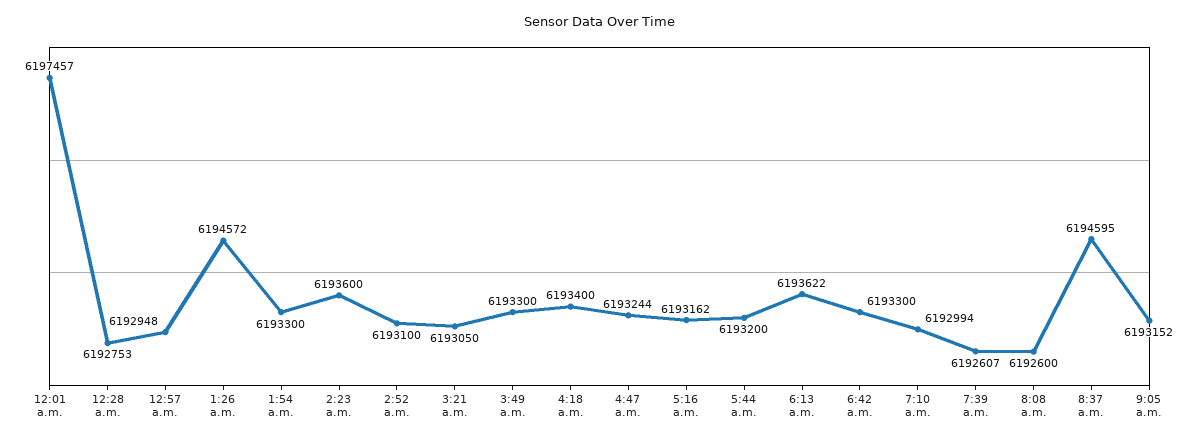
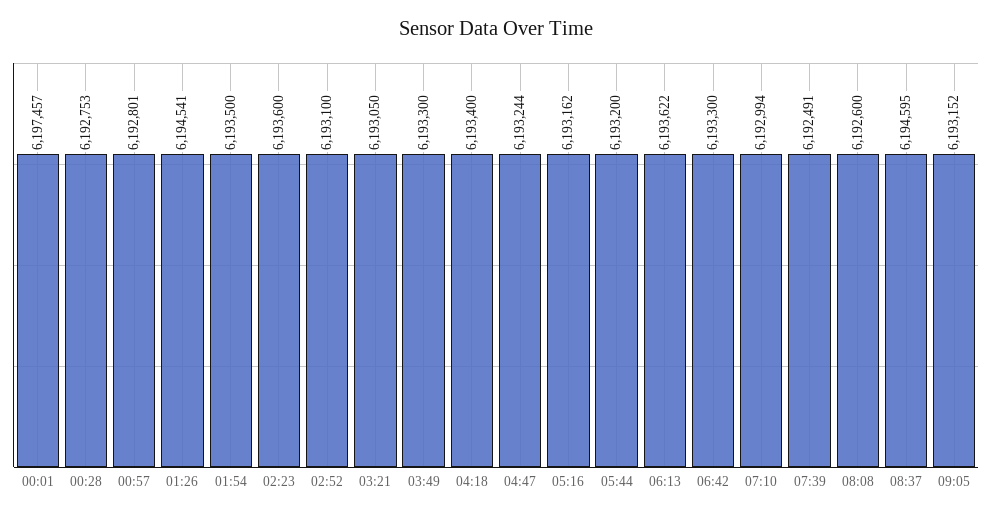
  {
    "12:01 a.m.": 6197457,
    "12:28 a.m.": 6192753,
-   "12:57 a.m.": 6192948,
+   "12:57 a.m.": 6192801,
-   "1:26 a.m.": 6194572,
+   "1:26 a.m.": 6194541,
-   "1:54 a.m.": 6193300,
+   "1:54 a.m.": 6193500,
    "2:23 a.m.": 6193600,
    "2:52 a.m.": 6193100,
    "3:21 a.m.": 6193050,
    "3:49 a.m.": 6193300,
    "4:18 a.m.": 6193400,
    "4:47 a.m.": 6193244,
    "5:16 a.m.": 6193162,
    "5:44 a.m.": 6193200,
    "6:13 a.m.": 6193622,
    "6:42 a.m.": 6193300,
    "7:10 a.m.": 6192994,
-   "7:39 a.m.": 6192607,
+   "7:39 a.m.": 6192491,
    "8:08 a.m.": 6192600,
    "8:37 a.m.": 6194595,
    "9:05 a.m.": 6193152
  }

